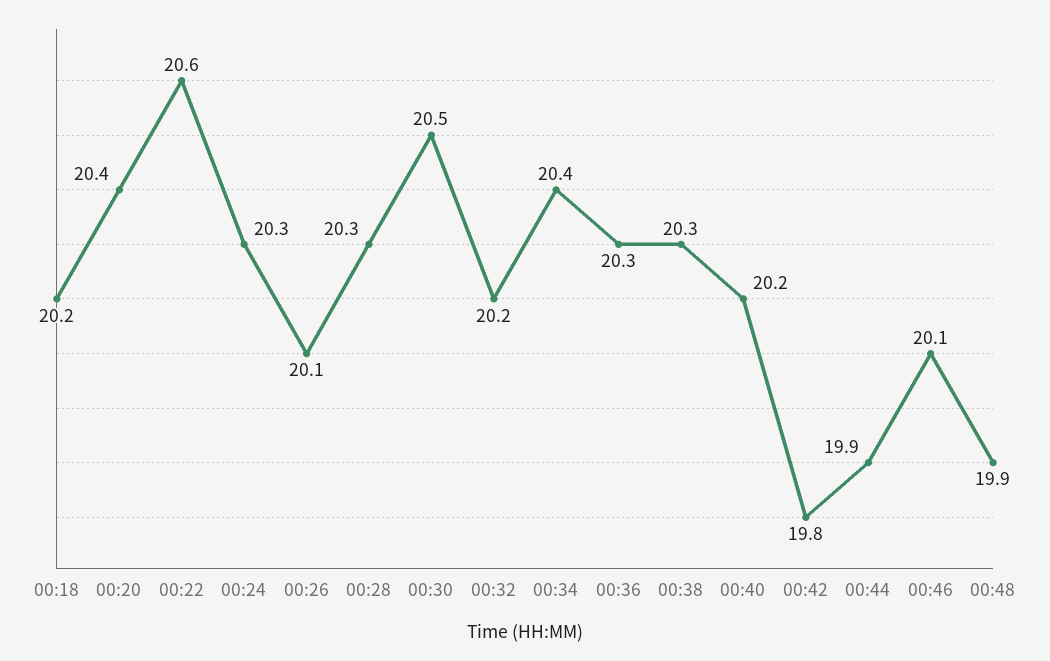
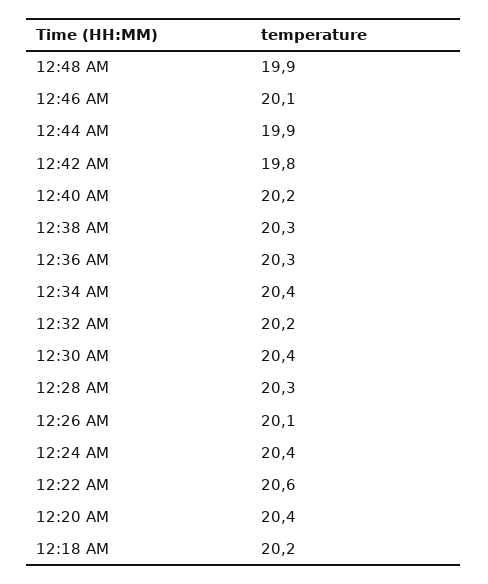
  {
    "00:18": 20.2,
    "00:20": 20.4,
    "00:22": 20.6,
-   "00:24": 20.3,
+   "00:24": 20.4,
    "00:26": 20.1,
    "00:28": 20.3,
-   "00:30": 20.5,
+   "00:30": 20.4,
    "00:32": 20.2,
    "00:34": 20.4,
    "00:36": 20.3,
    "00:38": 20.3,
    "00:40": 20.2,
    "00:42": 19.8,
    "00:44": 19.9,
    "00:46": 20.1,
    "00:48": 19.9
  }

